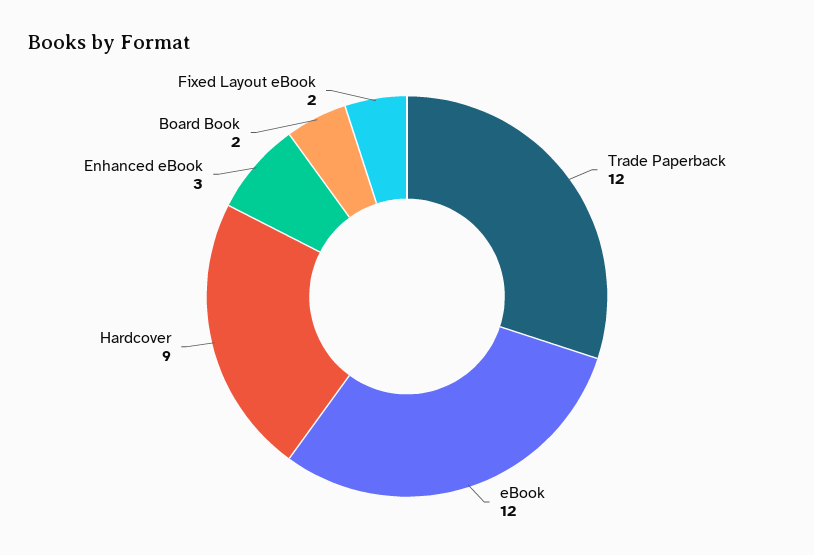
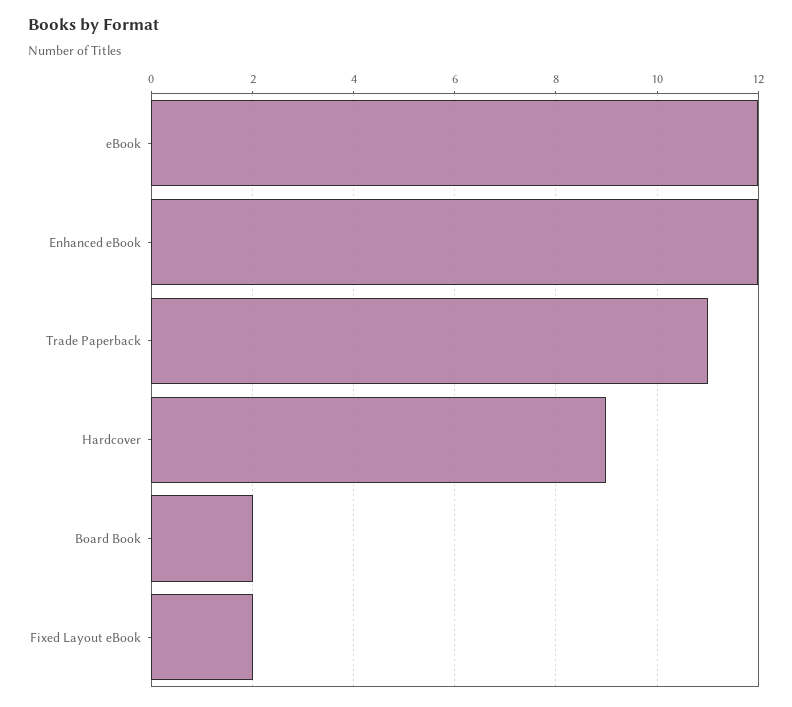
  {
-   "Trade Paperback": 12,
+   "Trade Paperback": 11,
    "eBook": 12,
    "Hardcover": 9,
-   "Enhanced eBook": 3,
+   "Enhanced eBook": 12,
    "Board Book": 2,
    "Fixed Layout eBook": 2
  }

